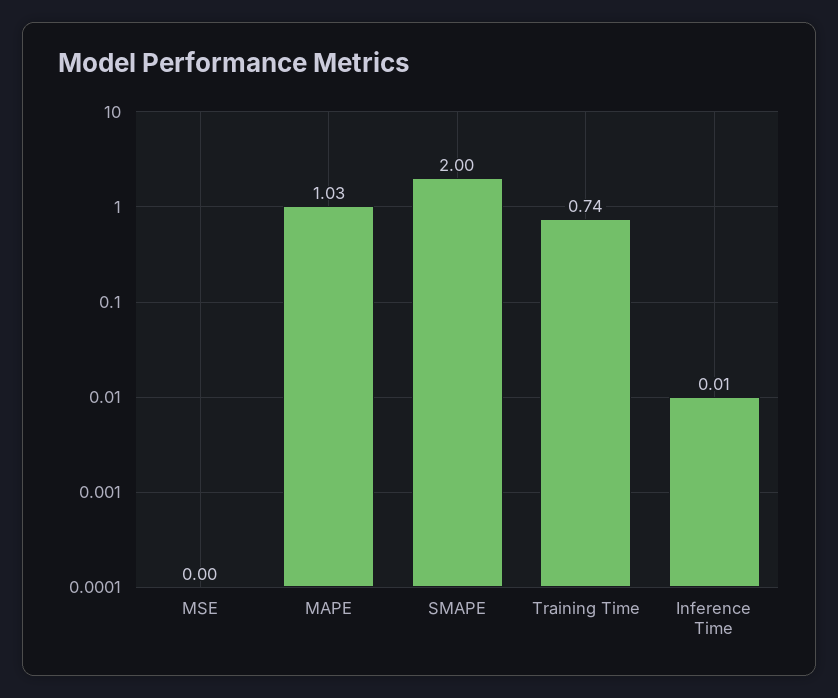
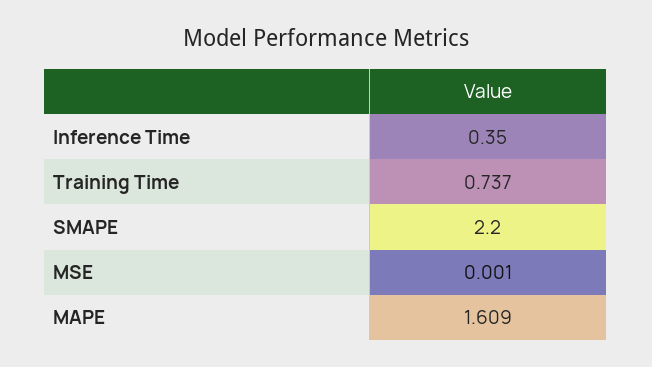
  {
    "MSE": 0.001,
-   "MAPE": 1.03,
+   "MAPE": 1.609,
-   "SMAPE": 2,
+   "SMAPE": 2.2,
    "Training Time": 0.737,
-   "Inference Time": 0.01
+   "Inference Time": 0.35
  }

